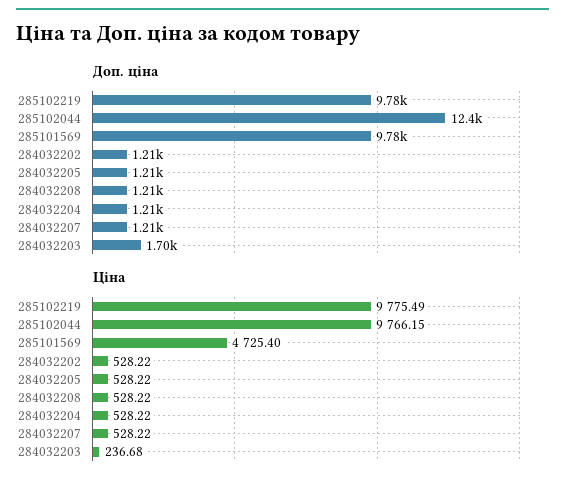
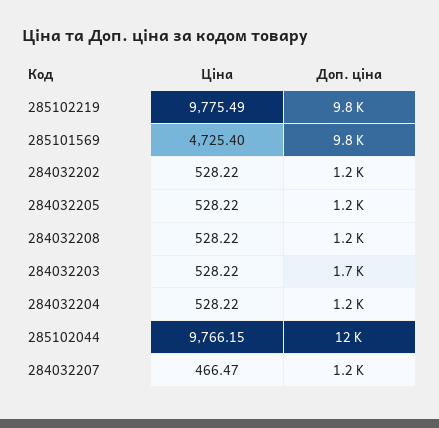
  {
    "Доп. ціна": {
      "285102219": 9780,
      "285102044": 12400,
      "285101569": 9780,
      "284032202": 1210,
      "284032205": 1210,
      "284032208": 1210,
      "284032204": 1210,
      "284032207": 1210,
      "284032203": 1700
    },
    "Ціна": {
      "285102219": 9775.49,
      "285102044": 9766.15,
      "285101569": 4725.4,
      "284032202": 528.22,
      "284032205": 528.22,
      "284032208": 528.22,
      "284032204": 528.22,
-     "284032207": 528.22,
+     "284032207": 466.47,
-     "284032203": 236.68
+     "284032203": 528.22
    }
  }

